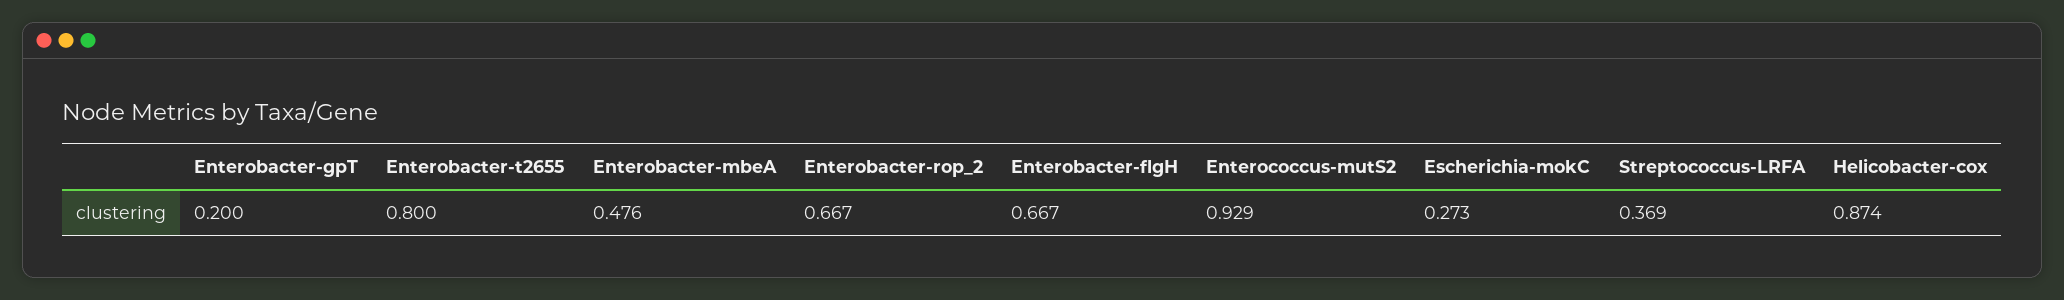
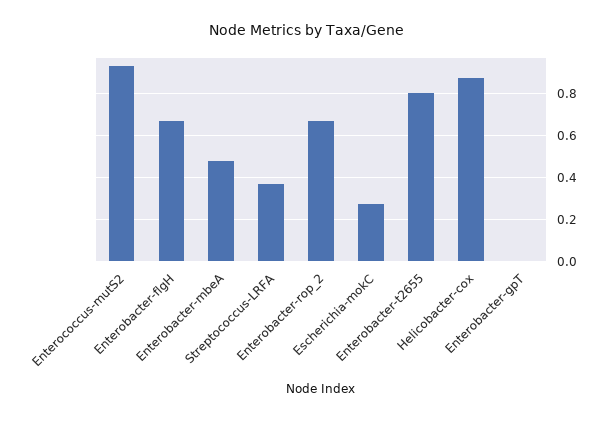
  {
-   "Enterobacter-gpT": 0.2,
+   "Enterobacter-gpT": 0,
    "Enterobacter-t2655": 0.8,
    "Enterobacter-mbeA": 0.476,
    "Enterobacter-rop_2": 0.667,
    "Enterobacter-flgH": 0.667,
    "Enterococcus-mutS2": 0.929,
    "Escherichia-mokC": 0.273,
    "Streptococcus-LRFA": 0.369,
    "Helicobacter-cox": 0.874
  }

